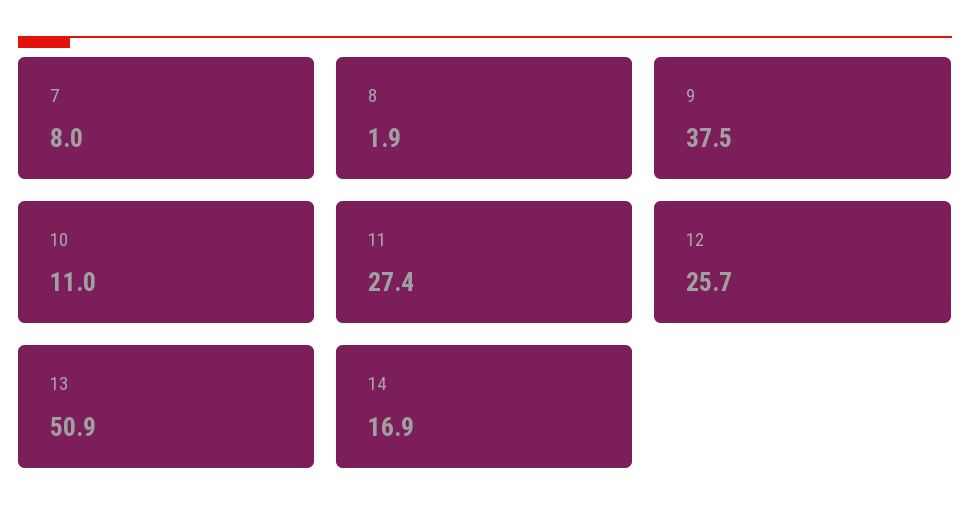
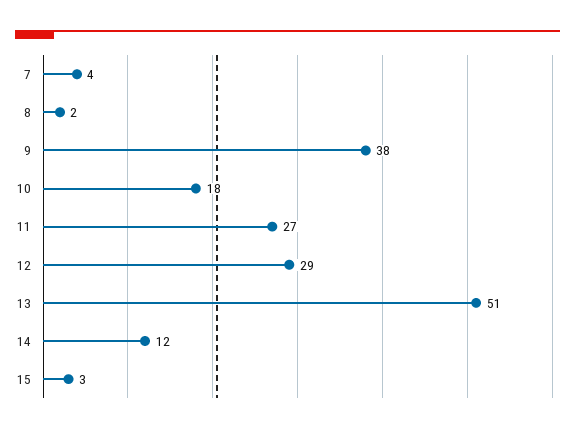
  {
-   "7": 8,
+   "7": 4,
    "8": 1.9,
    "9": 37.5,
-   "10": 11,
+   "10": 18,
    "11": 27.4,
-   "12": 25.7,
+   "12": 29,
    "13": 50.9,
-   "14": 16.9
+   "14": 12,
+   "15": 3
  }

